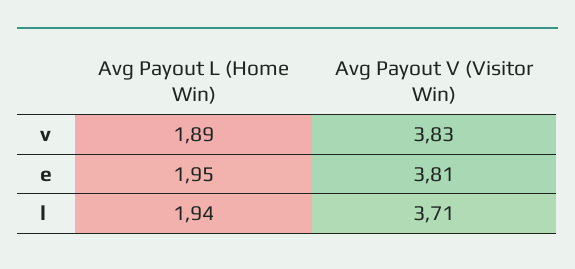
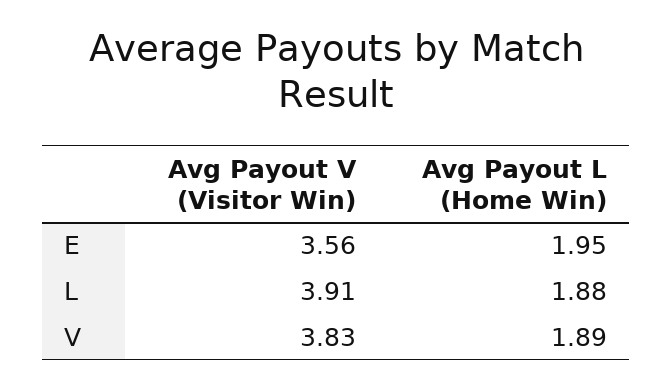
  {
    "Avg Payout L (Home Win)": {
      "v": 1.89,
      "e": 1.95,
-     "l": 1.94
+     "l": 1.88
    },
    "Avg Payout V (Visitor Win)": {
      "v": 3.83,
-     "e": 3.81,
+     "e": 3.56,
-     "l": 3.71
+     "l": 3.91
    }
  }

